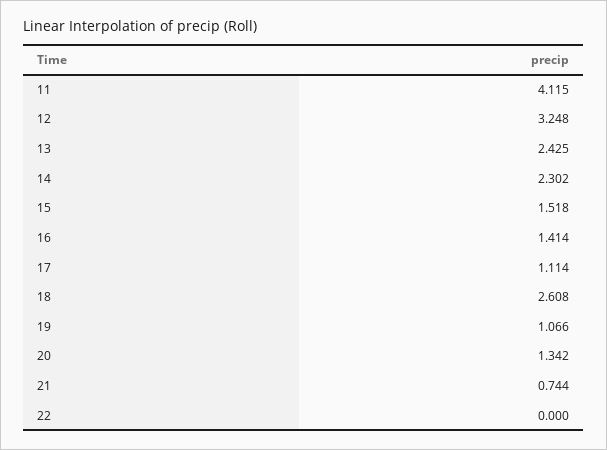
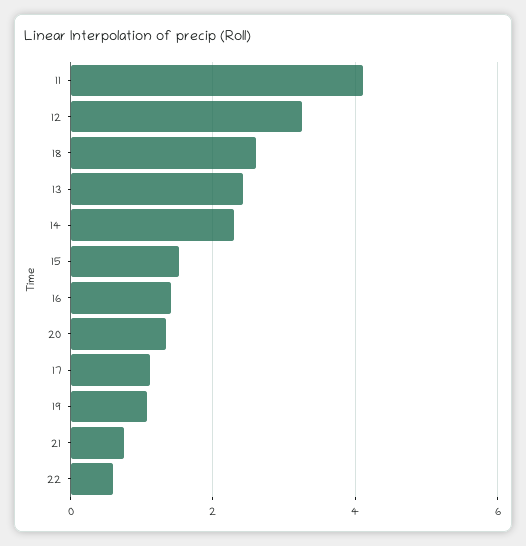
  {
    "11": 4.115,
    "12": 3.248,
    "13": 2.425,
    "14": 2.302,
    "15": 1.518,
    "16": 1.414,
    "17": 1.114,
    "18": 2.608,
    "19": 1.066,
    "20": 1.342,
    "21": 0.744,
-   "22": 0
+   "22": 0.6
  }

